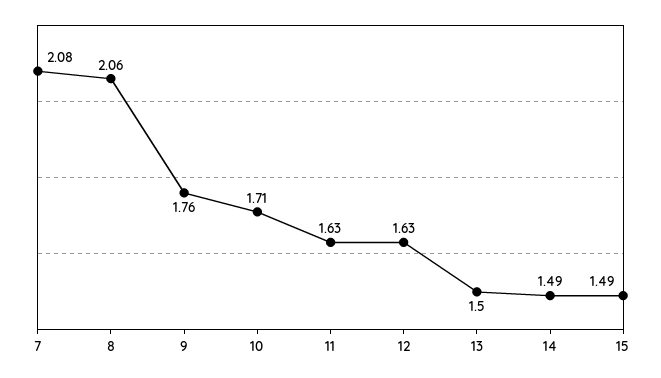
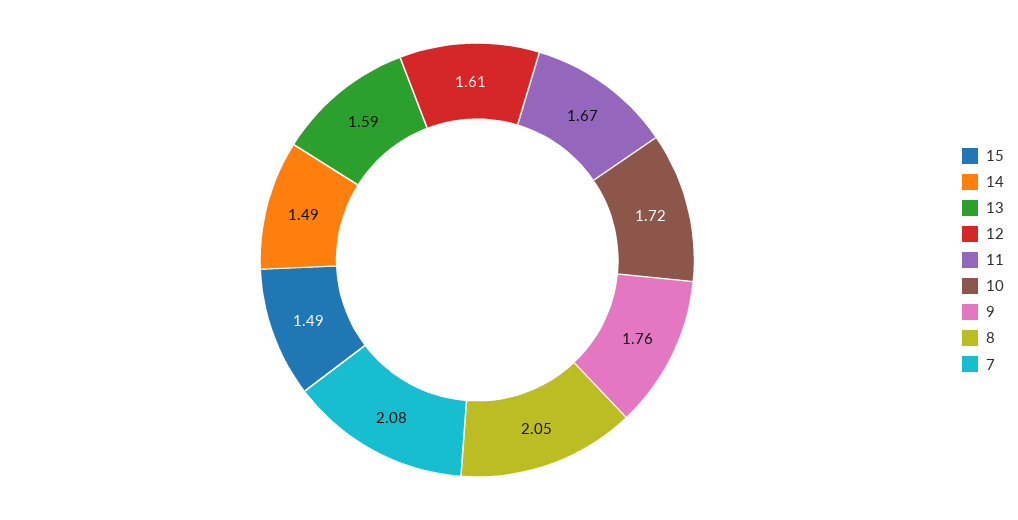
  {
    "7": 2.08,
-   "8": 2.06,
+   "8": 2.05,
    "9": 1.76,
-   "10": 1.71,
+   "10": 1.72,
-   "11": 1.63,
+   "11": 1.67,
-   "12": 1.63,
+   "12": 1.61,
-   "13": 1.5,
+   "13": 1.59,
    "14": 1.49,
    "15": 1.49
  }

